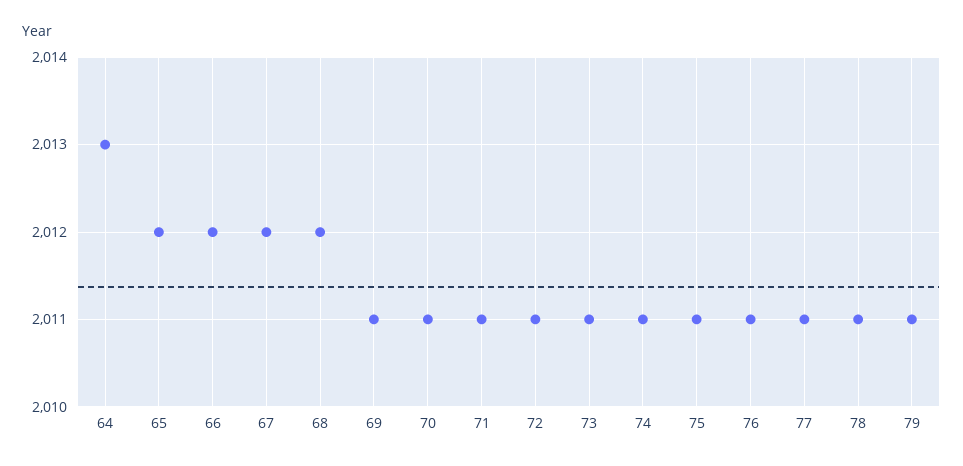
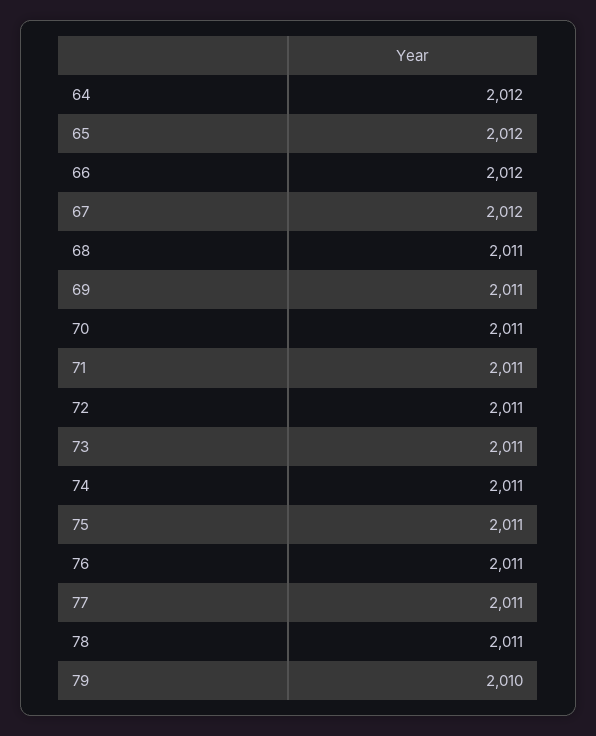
  {
-   "64": 2013,
+   "64": 2012,
    "65": 2012,
    "66": 2012,
    "67": 2012,
-   "68": 2012,
+   "68": 2011,
    "69": 2011,
    "70": 2011,
    "71": 2011,
    "72": 2011,
    "73": 2011,
    "74": 2011,
    "75": 2011,
    "76": 2011,
    "77": 2011,
    "78": 2011,
-   "79": 2011
+   "79": 2010
  }

